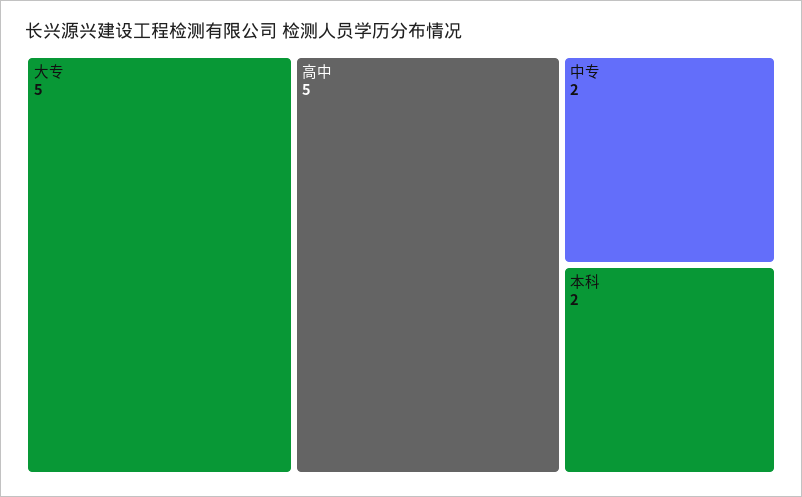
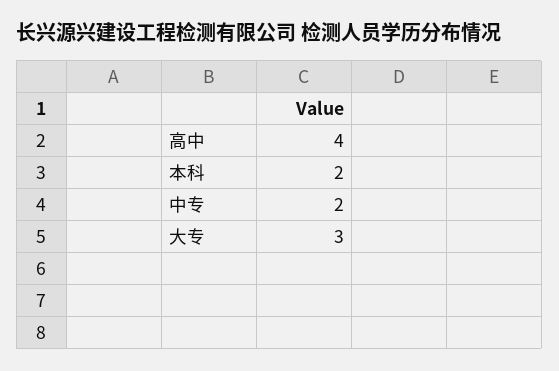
  {
-   "大专": 5,
+   "大专": 3,
-   "高中": 5,
+   "高中": 4,
    "中专": 2,
    "本科": 2
  }

